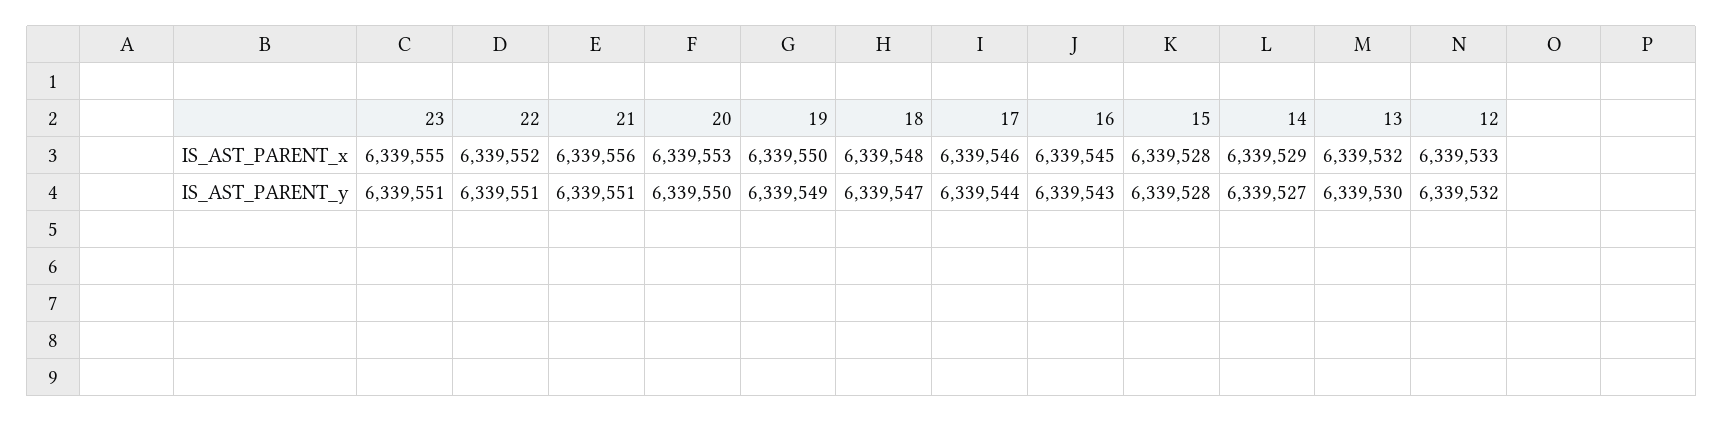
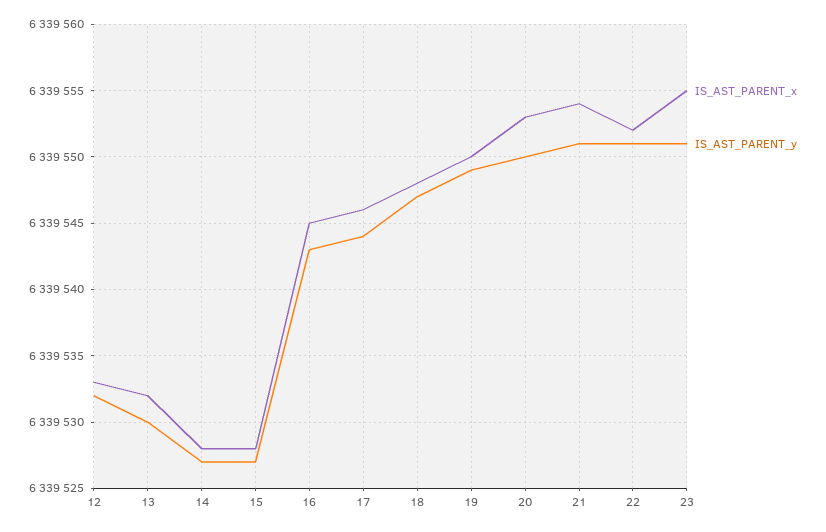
  {
    "IS_AST_PARENT_x": {
      "23": 6339555,
      "22": 6339552,
-     "21": 6339556,
+     "21": 6339554,
      "20": 6339553,
      "19": 6339550,
      "18": 6339548,
      "17": 6339546,
      "16": 6339545,
      "15": 6339528,
-     "14": 6339529,
+     "14": 6339528,
      "13": 6339532,
      "12": 6339533
    },
    "IS_AST_PARENT_y": {
      "23": 6339551,
      "22": 6339551,
      "21": 6339551,
      "20": 6339550,
      "19": 6339549,
      "18": 6339547,
      "17": 6339544,
      "16": 6339543,
-     "15": 6339528,
+     "15": 6339527,
      "14": 6339527,
      "13": 6339530,
      "12": 6339532
    }
  }

